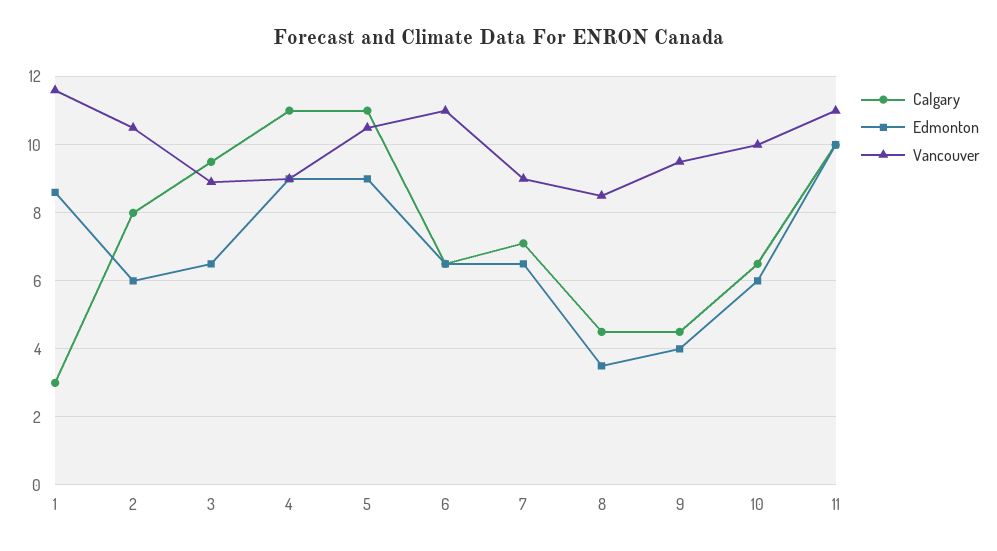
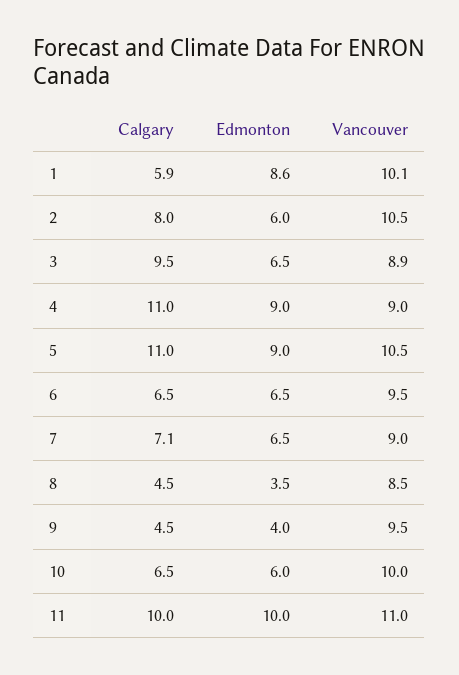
  {
    "Calgary": {
-     "1": 3,
+     "1": 5.9,
      "2": 8,
      "3": 9.5,
      "4": 11,
      "5": 11,
      "6": 6.5,
      "7": 7.1,
      "8": 4.5,
      "9": 4.5,
      "10": 6.5,
      "11": 10
    },
    "Edmonton": {
      "1": 8.6,
      "2": 6,
      "3": 6.5,
      "4": 9,
      "5": 9,
      "6": 6.5,
      "7": 6.5,
      "8": 3.5,
      "9": 4,
      "10": 6,
      "11": 10
    },
    "Vancouver": {
-     "1": 11.5,
+     "1": 10.1,
      "2": 10.5,
      "3": 8.9,
      "4": 9,
      "5": 10.5,
-     "6": 11,
+     "6": 9.5,
      "7": 9,
      "8": 8.5,
      "9": 9.5,
      "10": 10,
      "11": 11
    }
  }

